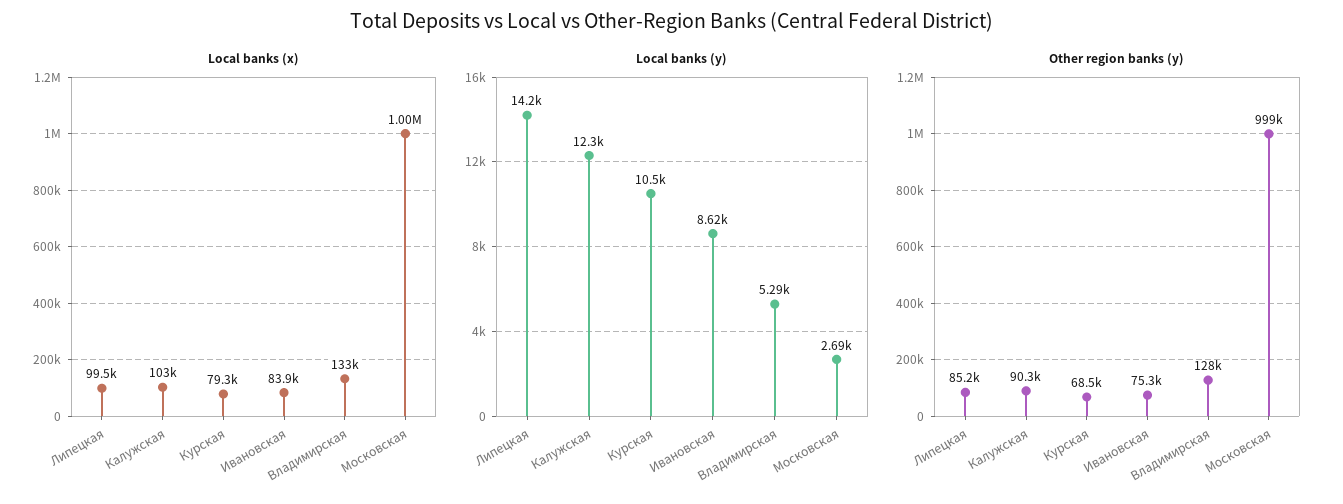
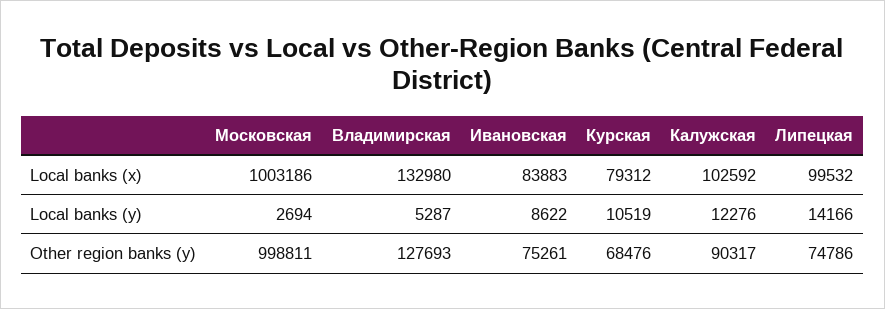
  {
    "Local banks (x)": {
      "Липецкая": 99532,
      "Калужская": 102592,
      "Курская": 79312,
      "Ивановская": 83883,
      "Владимирская": 132980,
      "Московская": 1003186
    },
    "Local banks (y)": {
      "Липецкая": 14166,
      "Калужская": 12276,
      "Курская": 10519,
      "Ивановская": 8622,
      "Владимирская": 5287,
      "Московская": 2694
    },
    "Other region banks (y)": {
-     "Липецкая": 85200,
+     "Липецкая": 74786,
      "Калужская": 90317,
      "Курская": 68476,
      "Ивановская": 75261,
      "Владимирская": 127693,
      "Московская": 998811
    }
  }

